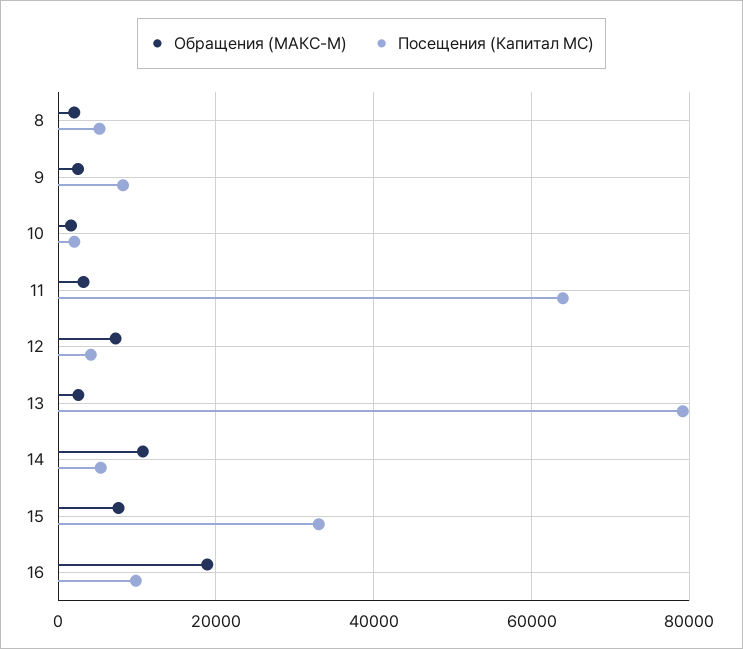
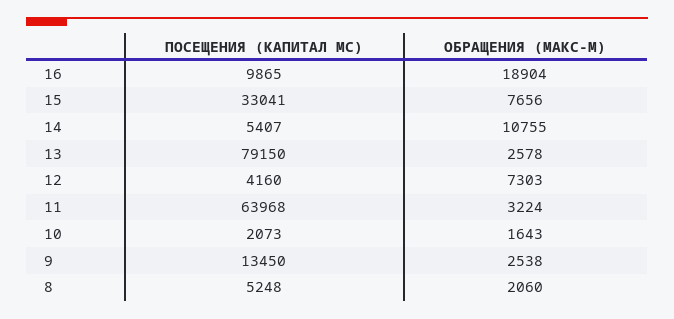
  {
    "Обращения (МАКС-М)": {
      "8": 2060,
      "9": 2538,
      "10": 1643,
      "11": 3224,
      "12": 7303,
      "13": 2578,
      "14": 10755,
      "15": 7656,
      "16": 18904
    },
    "Посещения (Капитал МС)": {
      "8": 5248,
-     "9": 8000,
+     "9": 13450,
      "10": 2073,
      "11": 63968,
      "12": 4160,
      "13": 79150,
      "14": 5407,
      "15": 33041,
      "16": 9865
    }
  }

